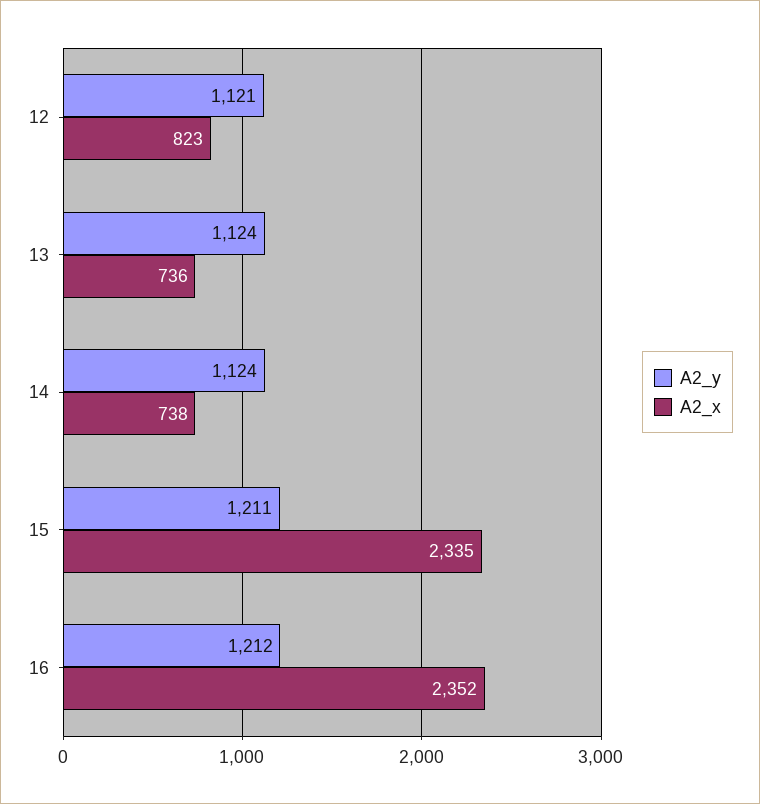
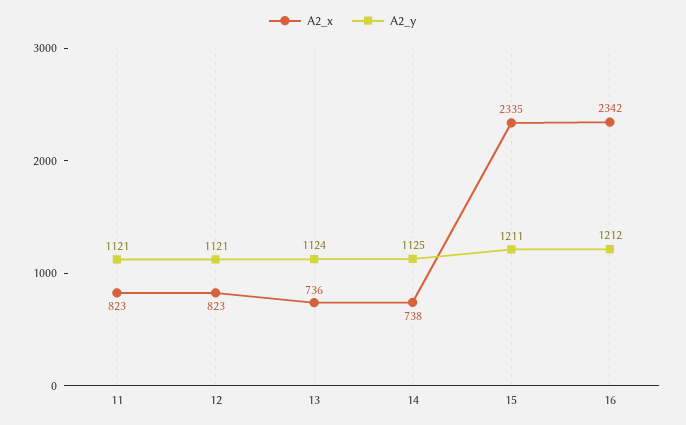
  {
    "A2_y": {
      "12": 1121,
      "13": 1124,
-     "14": 1124,
+     "14": 1125,
      "15": 1211,
-     "16": 1212
+     "16": 1212,
+     "11": 1121
    },
    "A2_x": {
      "12": 823,
      "13": 736,
      "14": 738,
      "15": 2335,
-     "16": 2352
+     "16": 2342,
+     "11": 823
    }
  }

